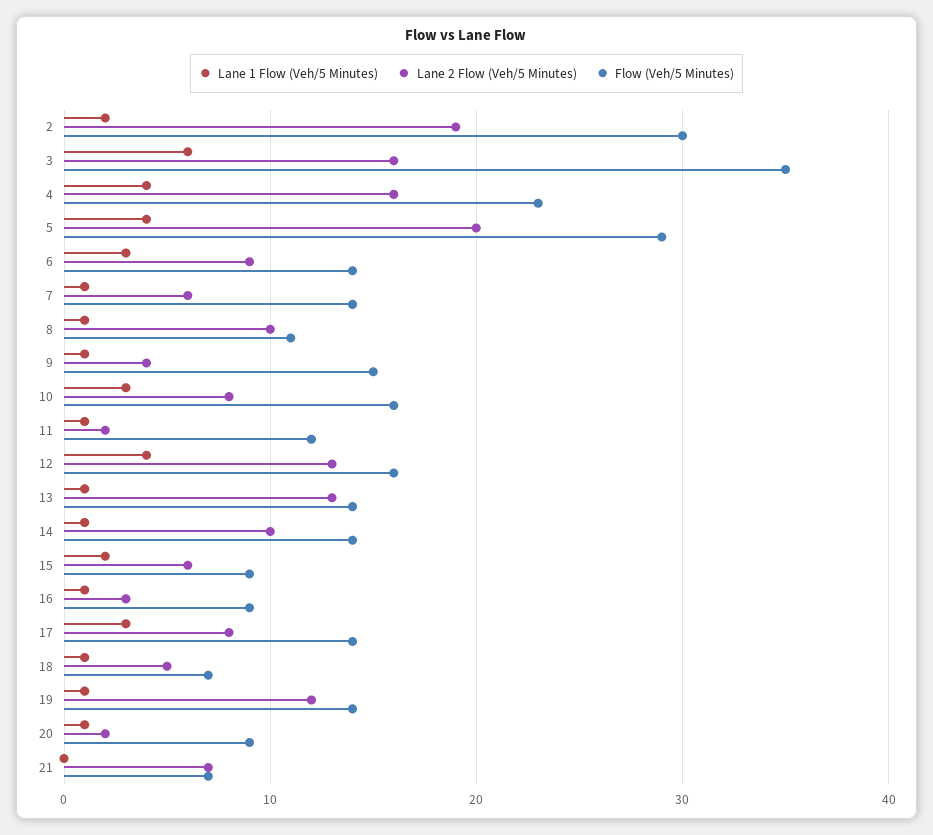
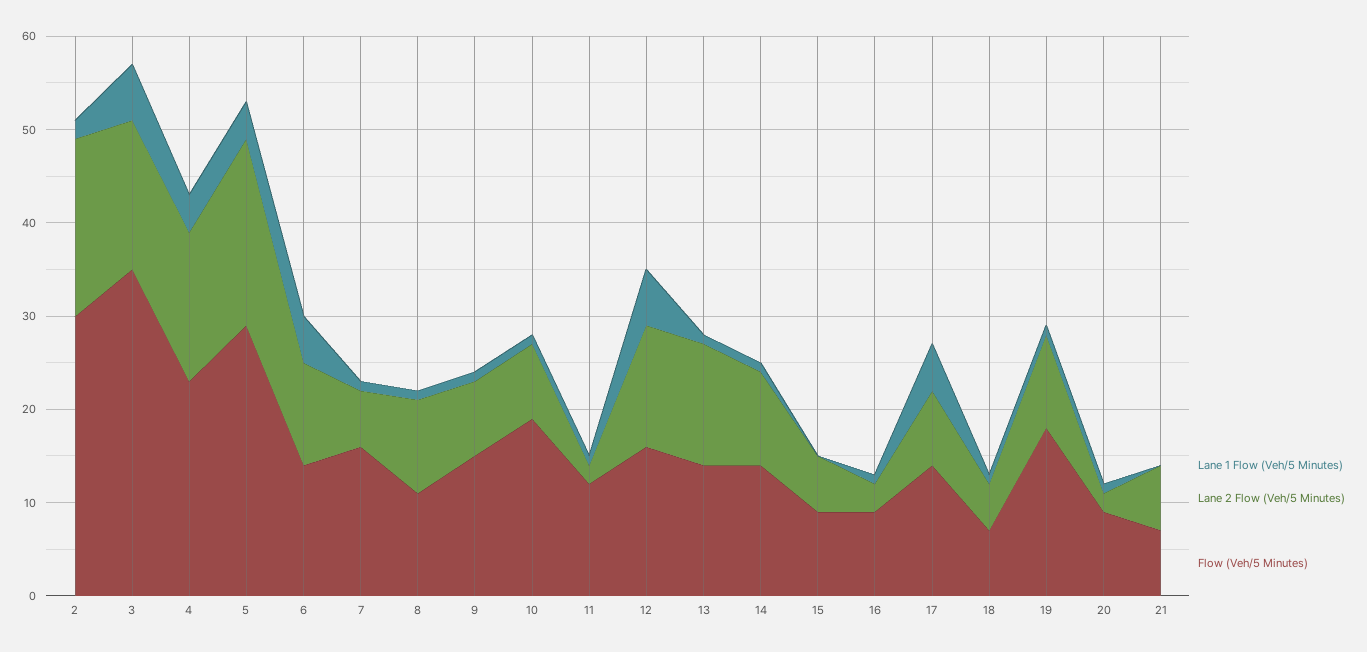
  {
    "Lane 1 Flow (Veh/5 Minutes)": {
      "2": 2,
      "3": 6,
      "4": 4,
      "5": 4,
-     "6": 3,
+     "6": 5,
      "7": 1,
      "8": 1,
      "9": 1,
-     "10": 3,
+     "10": 1,
      "11": 1,
-     "12": 4,
+     "12": 6,
      "13": 1,
      "14": 1,
-     "15": 2,
+     "15": 0,
      "16": 1,
-     "17": 3,
+     "17": 5,
      "18": 1,
      "19": 1,
      "20": 1,
      "21": 0
    },
    "Lane 2 Flow (Veh/5 Minutes)": {
      "2": 19,
      "3": 16,
      "4": 16,
      "5": 20,
-     "6": 9,
+     "6": 11,
      "7": 6,
      "8": 10,
-     "9": 4,
+     "9": 8,
      "10": 8,
      "11": 2,
      "12": 13,
      "13": 13,
      "14": 10,
      "15": 6,
      "16": 3,
      "17": 8,
      "18": 5,
-     "19": 12,
+     "19": 10,
      "20": 2,
      "21": 7
    },
    "Flow (Veh/5 Minutes)": {
      "2": 30,
      "3": 35,
      "4": 23,
      "5": 29,
      "6": 14,
-     "7": 14,
+     "7": 16,
      "8": 11,
      "9": 15,
-     "10": 16,
+     "10": 19,
      "11": 12,
      "12": 16,
      "13": 14,
      "14": 14,
      "15": 9,
      "16": 9,
      "17": 14,
      "18": 7,
-     "19": 14,
+     "19": 18,
      "20": 9,
      "21": 7
    }
  }

